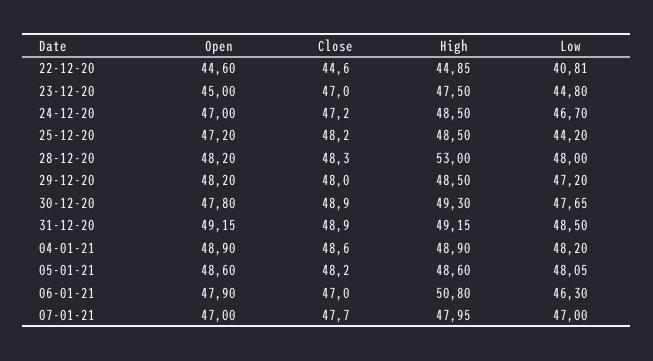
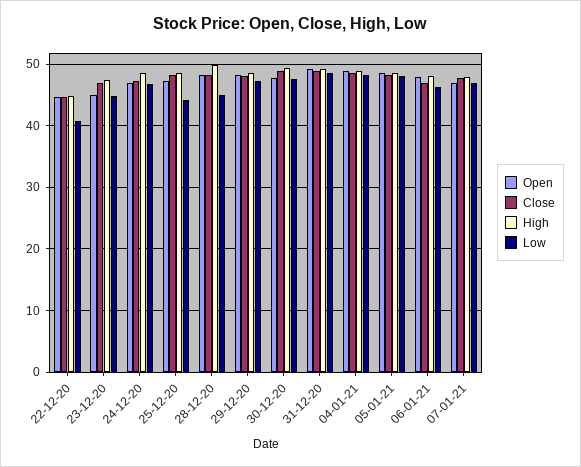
  {
    "Open": {
      "22-12-20": 44.6,
      "23-12-20": 45,
      "24-12-20": 47,
      "25-12-20": 47.2,
      "28-12-20": 48.2,
      "29-12-20": 48.2,
      "30-12-20": 47.8,
      "31-12-20": 49.15,
      "04-01-21": 48.9,
      "05-01-21": 48.6,
      "06-01-21": 47.9,
      "07-01-21": 47
    },
    "Close": {
      "22-12-20": 44.6,
      "23-12-20": 47,
      "24-12-20": 47.2,
      "25-12-20": 48.2,
      "28-12-20": 48.3,
      "29-12-20": 48,
      "30-12-20": 48.9,
      "31-12-20": 48.9,
      "04-01-21": 48.6,
      "05-01-21": 48.2,
      "06-01-21": 47,
      "07-01-21": 47.7
    },
    "High": {
      "22-12-20": 44.85,
      "23-12-20": 47.5,
      "24-12-20": 48.5,
      "25-12-20": 48.5,
-     "28-12-20": 53,
+     "28-12-20": 50,
      "29-12-20": 48.5,
      "30-12-20": 49.3,
      "31-12-20": 49.15,
      "04-01-21": 48.9,
      "05-01-21": 48.6,
-     "06-01-21": 50.8,
+     "06-01-21": 48,
      "07-01-21": 47.95
    },
    "Low": {
      "22-12-20": 40.81,
      "23-12-20": 44.8,
      "24-12-20": 46.7,
      "25-12-20": 44.2,
-     "28-12-20": 48,
+     "28-12-20": 45,
      "29-12-20": 47.2,
      "30-12-20": 47.65,
      "31-12-20": 48.5,
      "04-01-21": 48.2,
      "05-01-21": 48.05,
      "06-01-21": 46.3,
      "07-01-21": 47
    }
  }

